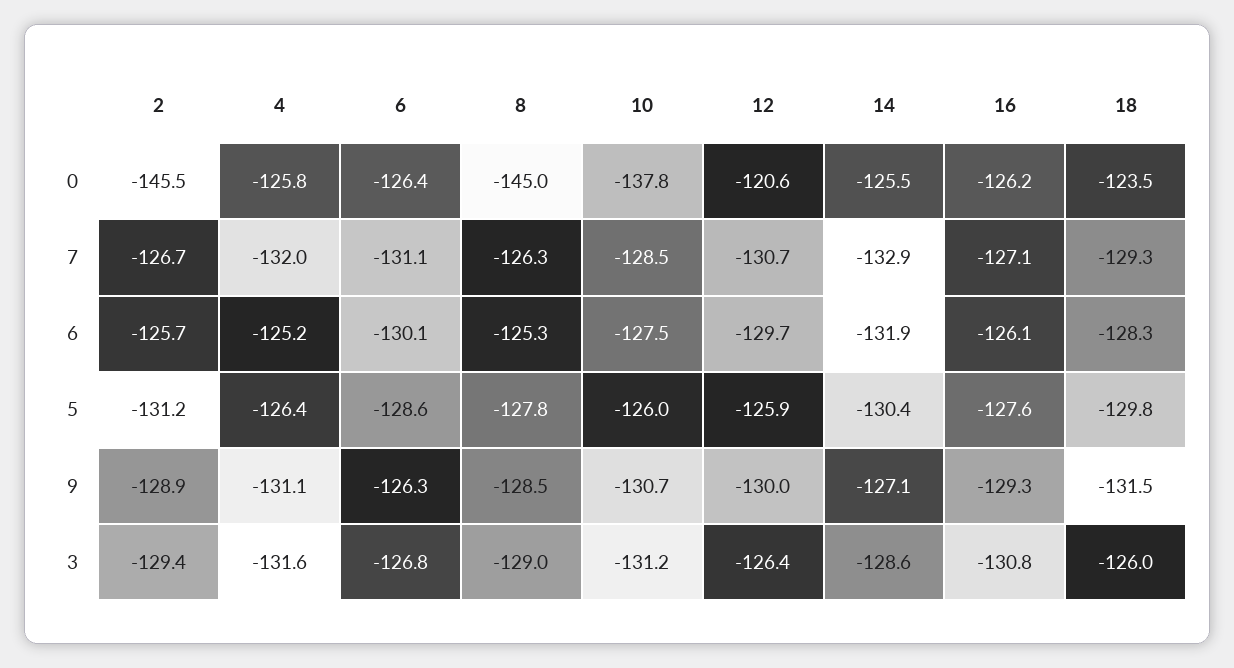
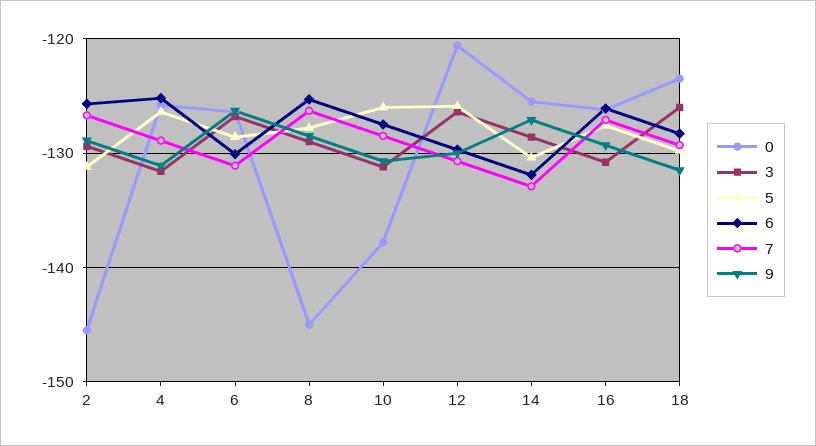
  {
    "0": {
      "2": -145.5,
      "4": -125.8,
      "6": -126.4,
      "8": -145,
      "10": -137.8,
      "12": -120.6,
      "14": -125.5,
      "16": -126.2,
      "18": -123.5
    },
    "7": {
      "2": -126.7,
-     "4": -132,
+     "4": -129,
      "6": -131.1,
      "8": -126.3,
      "10": -128.5,
      "12": -130.7,
      "14": -132.9,
      "16": -127.1,
      "18": -129.3
    },
    "6": {
      "2": -125.7,
      "4": -125.2,
      "6": -130.1,
      "8": -125.3,
      "10": -127.5,
      "12": -129.7,
      "14": -131.9,
      "16": -126.1,
      "18": -128.3
    },
    "5": {
      "2": -131.2,
      "4": -126.4,
      "6": -128.6,
      "8": -127.8,
      "10": -126,
      "12": -125.9,
      "14": -130.4,
      "16": -127.6,
      "18": -129.8
    },
    "9": {
      "2": -128.9,
      "4": -131.1,
      "6": -126.3,
      "8": -128.5,
      "10": -130.7,
      "12": -130,
      "14": -127.1,
      "16": -129.3,
      "18": -131.5
    },
    "3": {
      "2": -129.4,
      "4": -131.6,
      "6": -126.8,
      "8": -129,
      "10": -131.2,
      "12": -126.4,
      "14": -128.6,
      "16": -130.8,
      "18": -126
    }
  }

